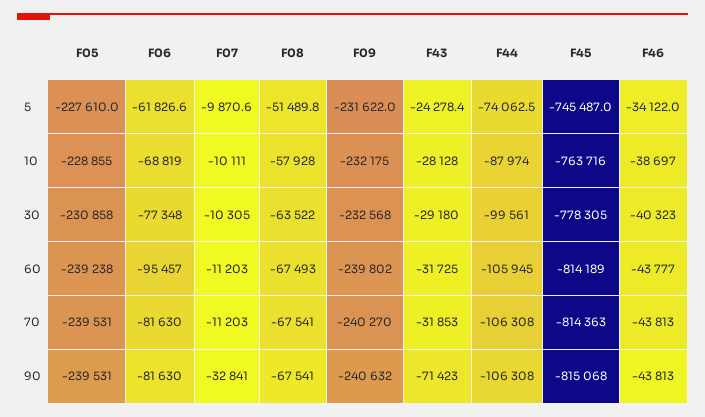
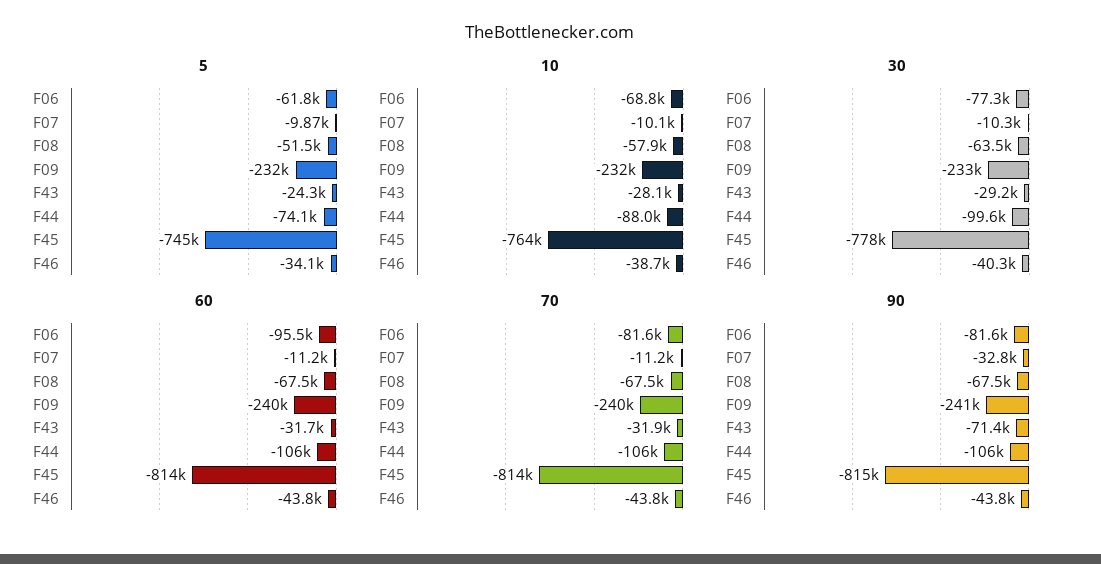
  {
    "5": {
-     "F05": -227610,
      "F06": -61826.6,
      "F07": -9870.6,
      "F08": -51489.8,
      "F09": -231622,
      "F43": -24278.4,
      "F44": -74062.5,
      "F45": -745487,
      "F46": -34122
    },
    "10": {
-     "F05": -228855,
      "F06": -68819,
      "F07": -10111,
      "F08": -57928,
      "F09": -232175,
      "F43": -28128,
      "F44": -87974,
      "F45": -763716,
      "F46": -38697
    },
    "30": {
-     "F05": -230858,
      "F06": -77348,
      "F07": -10305,
      "F08": -63522,
      "F09": -232568,
      "F43": -29180,
      "F44": -99561,
      "F45": -778305,
      "F46": -40323
    },
    "60": {
-     "F05": -239238,
      "F06": -95457,
      "F07": -11203,
      "F08": -67493,
      "F09": -239802,
      "F43": -31725,
      "F44": -105945,
      "F45": -814189,
      "F46": -43777
    },
    "70": {
-     "F05": -239531,
      "F06": -81630,
      "F07": -11203,
      "F08": -67541,
      "F09": -240270,
      "F43": -31853,
      "F44": -106308,
      "F45": -814363,
      "F46": -43813
    },
    "90": {
-     "F05": -239531,
      "F06": -81630,
      "F07": -32841,
      "F08": -67541,
      "F09": -240632,
      "F43": -71423,
      "F44": -106308,
      "F45": -815068,
      "F46": -43813
    }
  }

